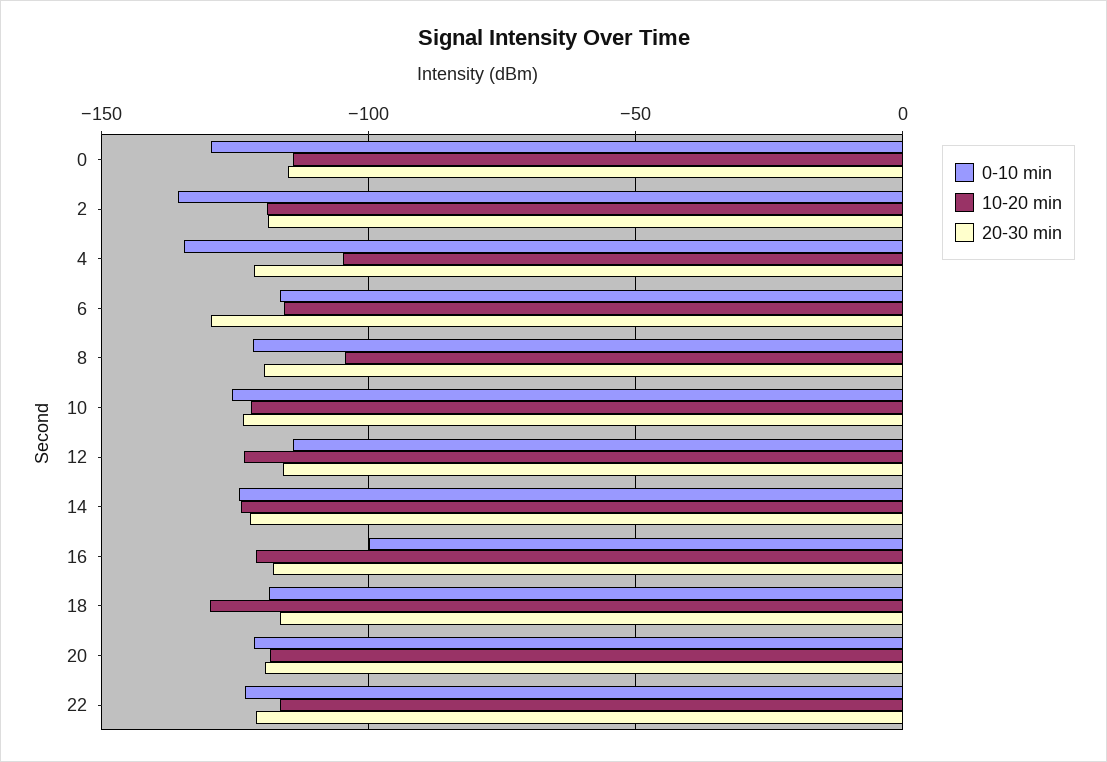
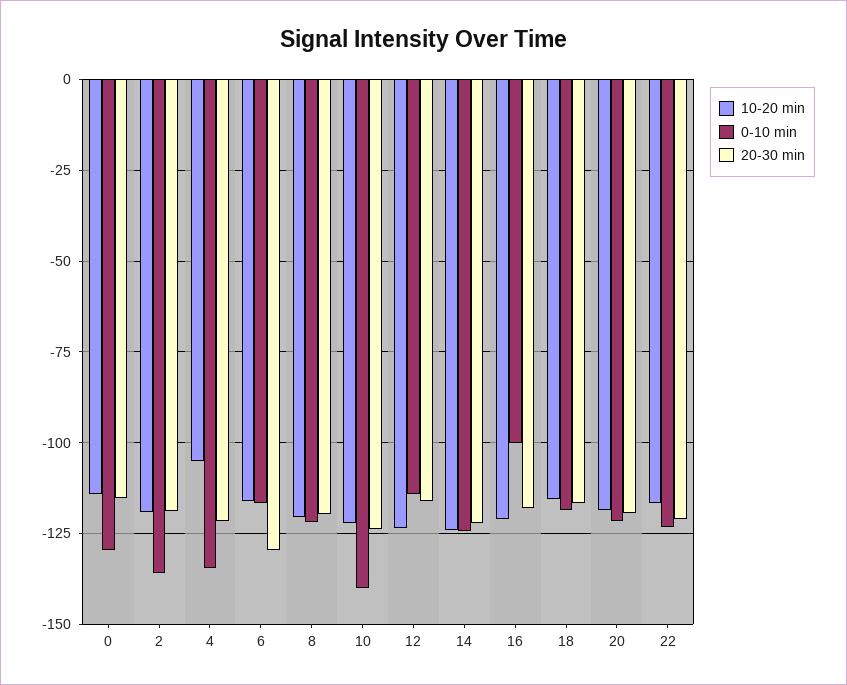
  {
    "0-10 min": {
      "0": -130,
      "2": -135,
      "4": -135,
      "6": -117.5,
      "8": -122.5,
-     "10": -125,
+     "10": -140,
      "12": -115,
      "14": -125,
      "16": -100,
      "18": -117.5,
      "20": -122.5,
      "22": -122.5
    },
    "10-20 min": {
      "0": -115,
      "2": -120,
      "4": -105,
      "6": -115,
-     "8": -105,
+     "8": -120,
      "10": -122.5,
      "12": -122.5,
      "14": -125,
      "16": -120,
-     "18": -130,
+     "18": -115,
      "20": -117.5,
      "22": -117.5
    },
    "20-30 min": {
      "0": -115,
      "2": -120,
      "4": -122.5,
      "6": -130,
      "8": -120,
      "10": -122.5,
      "12": -115,
      "14": -122.5,
      "16": -117.5,
      "18": -117.5,
      "20": -120,
      "22": -120
    }
  }

